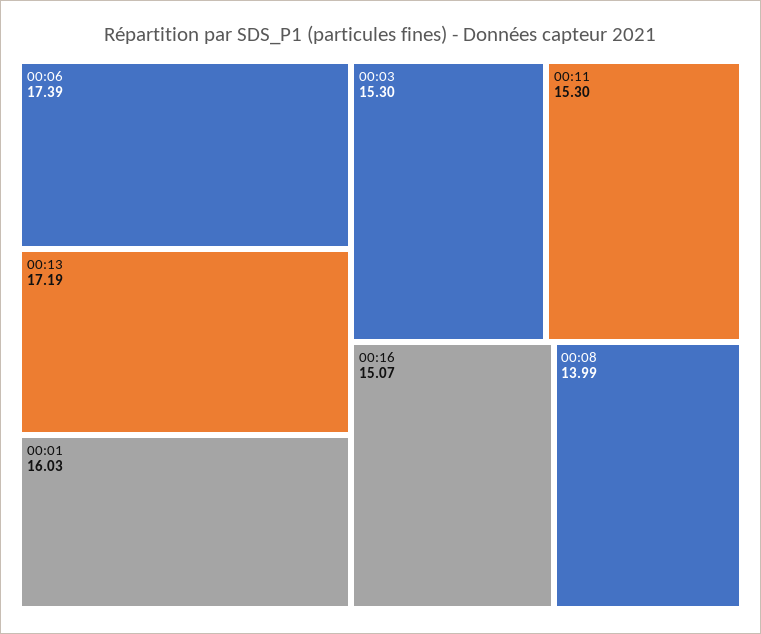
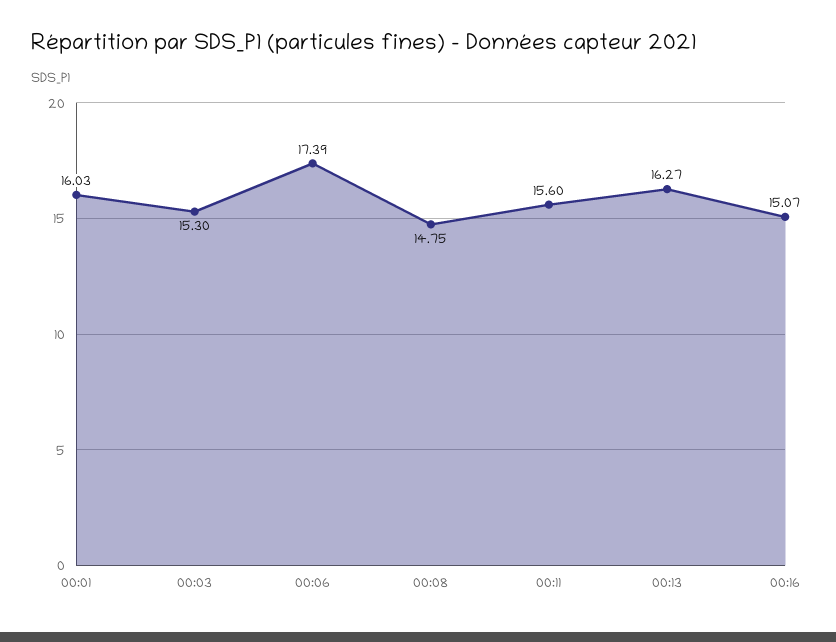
  {
    "00:06": 17.39,
-   "00:13": 17.19,
+   "00:13": 16.27,
    "00:01": 16.03,
    "00:03": 15.3,
-   "00:11": 15.3,
+   "00:11": 15.6,
    "00:16": 15.07,
-   "00:08": 13.99
+   "00:08": 14.75
  }

